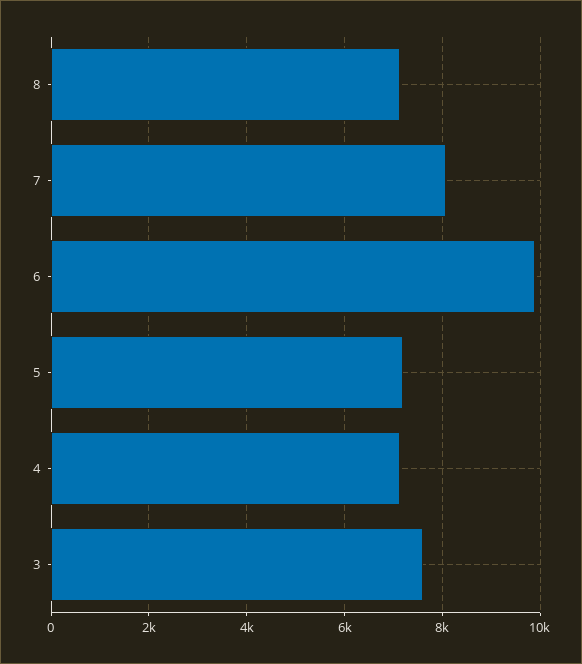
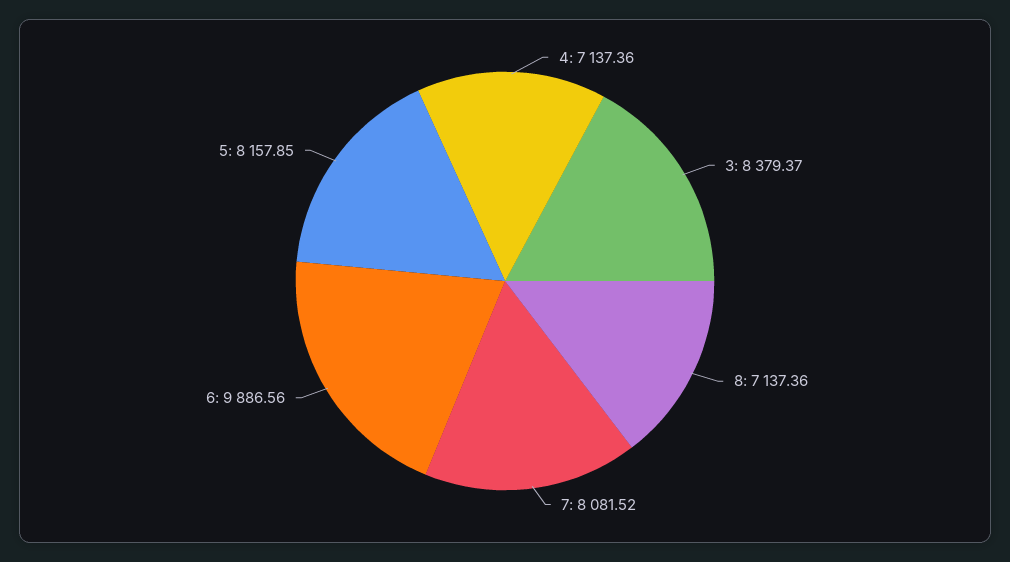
  {
    "8": 7137.36,
    "7": 8081.52,
    "6": 9886.56,
-   "5": 7200,
+   "5": 8157.85,
    "4": 7137.36,
-   "3": 7600
+   "3": 8379.37
  }

